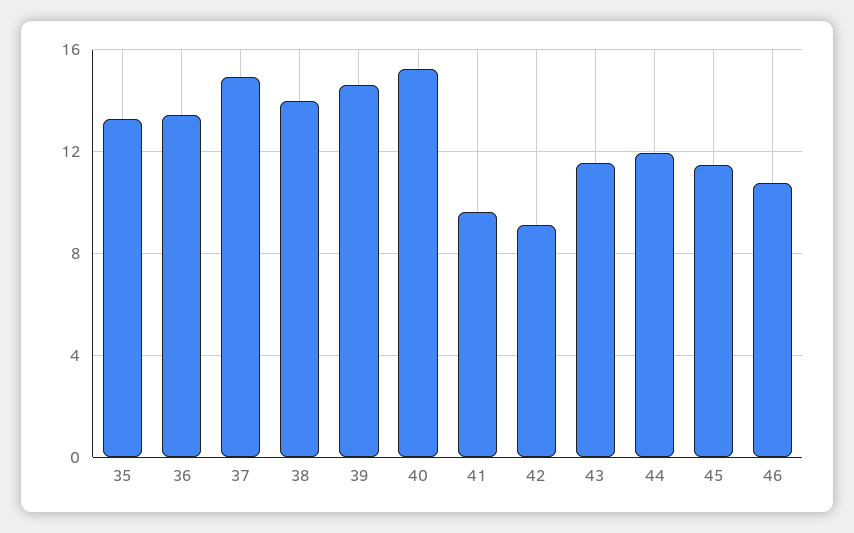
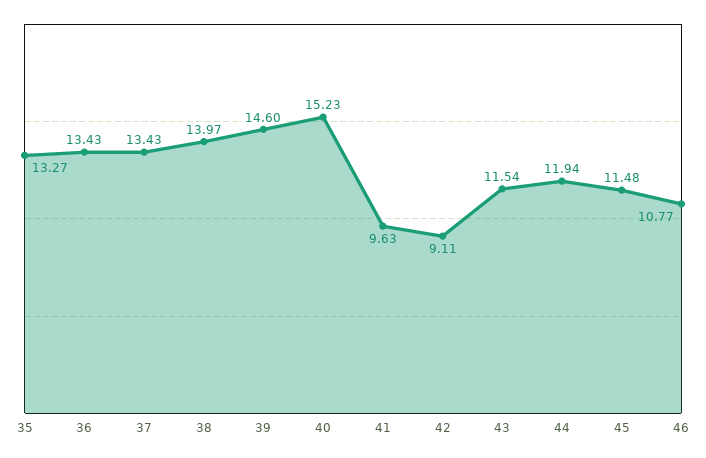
  {
    "35": 13.27,
    "36": 13.43,
-   "37": 15,
+   "37": 13.43,
    "38": 13.97,
    "39": 14.6,
    "40": 15.23,
    "41": 9.63,
    "42": 9.11,
    "43": 11.54,
    "44": 11.94,
    "45": 11.48,
    "46": 10.77
  }

